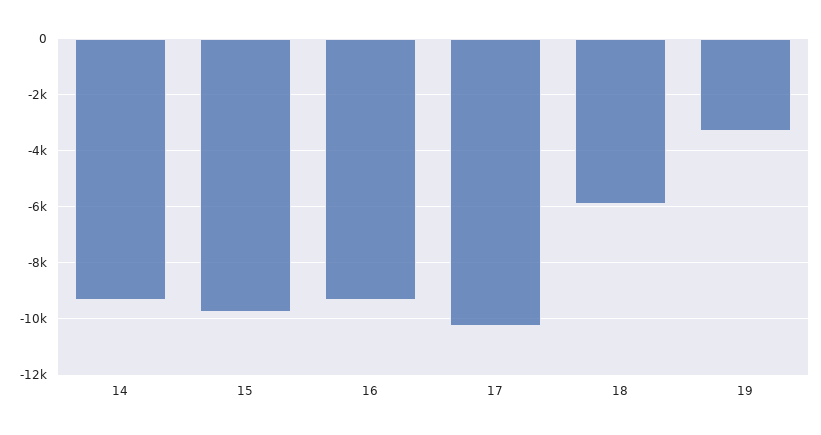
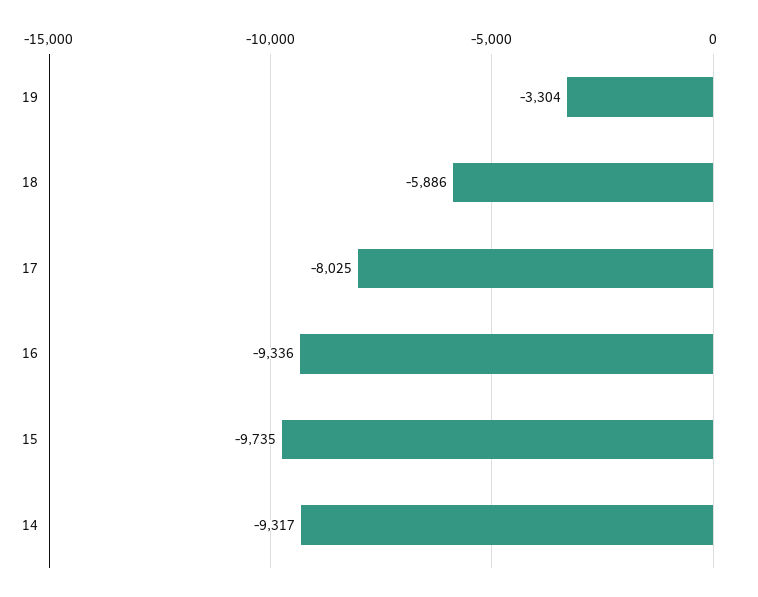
  {
    "14": -9317,
    "15": -9735,
    "16": -9336,
-   "17": -10250,
+   "17": -8025,
    "18": -5886,
    "19": -3304
  }

